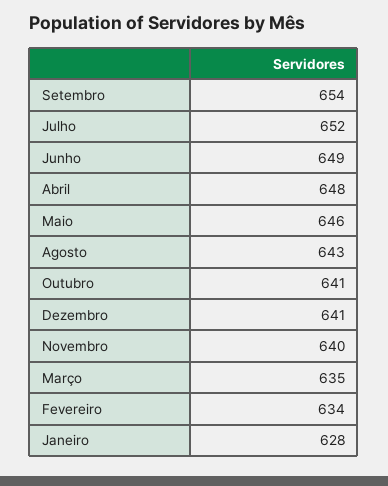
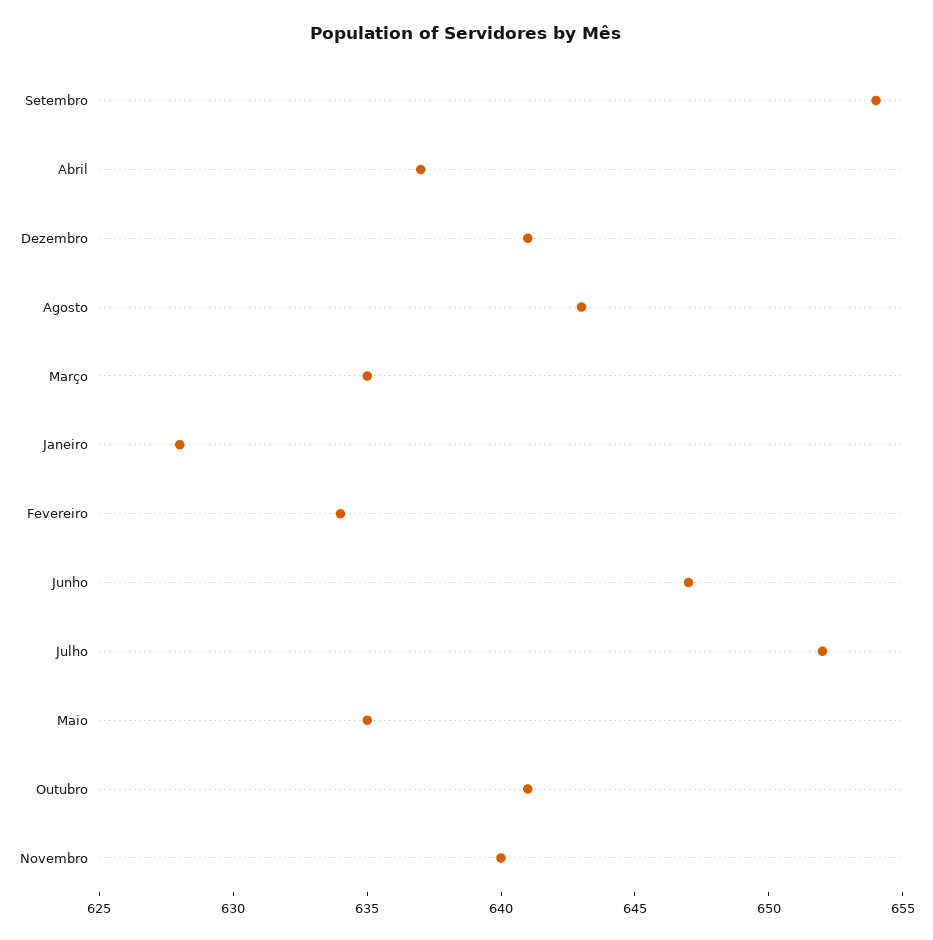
  {
    "Setembro": 654,
    "Julho": 652,
-   "Junho": 649,
+   "Junho": 647,
-   "Abril": 648,
+   "Abril": 637,
-   "Maio": 646,
+   "Maio": 635,
    "Agosto": 643,
    "Outubro": 641,
    "Dezembro": 641,
    "Novembro": 640,
    "Março": 635,
    "Fevereiro": 634,
    "Janeiro": 628
  }

